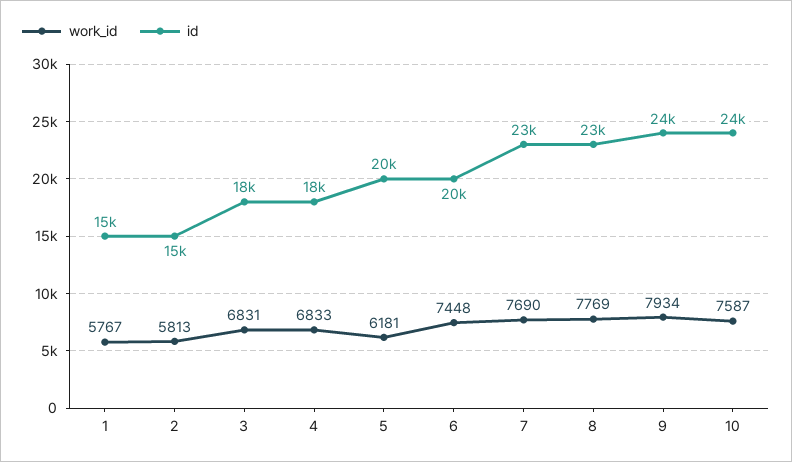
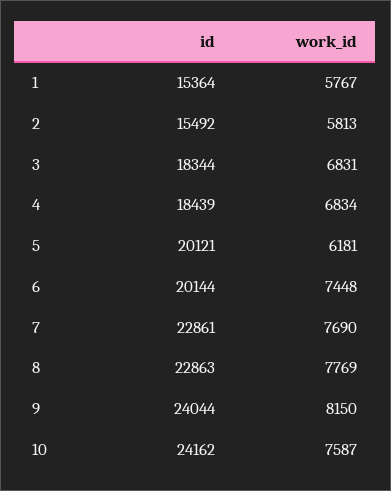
  {
    "work_id": {
      "1": 5767,
      "2": 5813,
      "3": 6831,
-     "4": 6833,
+     "4": 6834,
      "5": 6181,
      "6": 7448,
      "7": 7690,
      "8": 7769,
-     "9": 7934,
+     "9": 8150,
      "10": 7587
    },
    "id": {
      "1": 15364,
      "2": 15492,
      "3": 18344,
      "4": 18439,
      "5": 20121,
      "6": 20144,
      "7": 22861,
      "8": 22863,
      "9": 24044,
      "10": 24162
    }
  }

